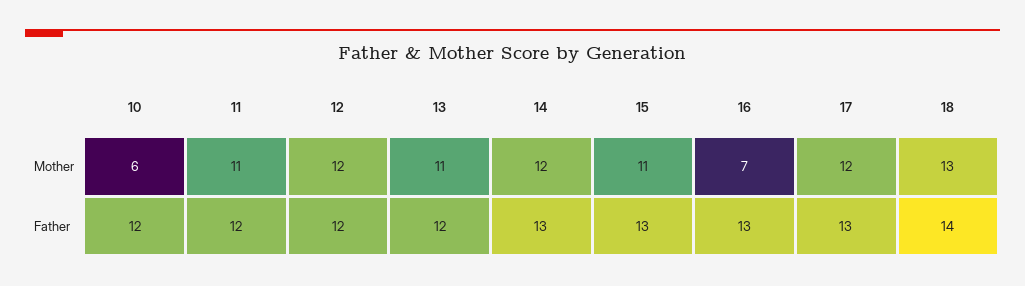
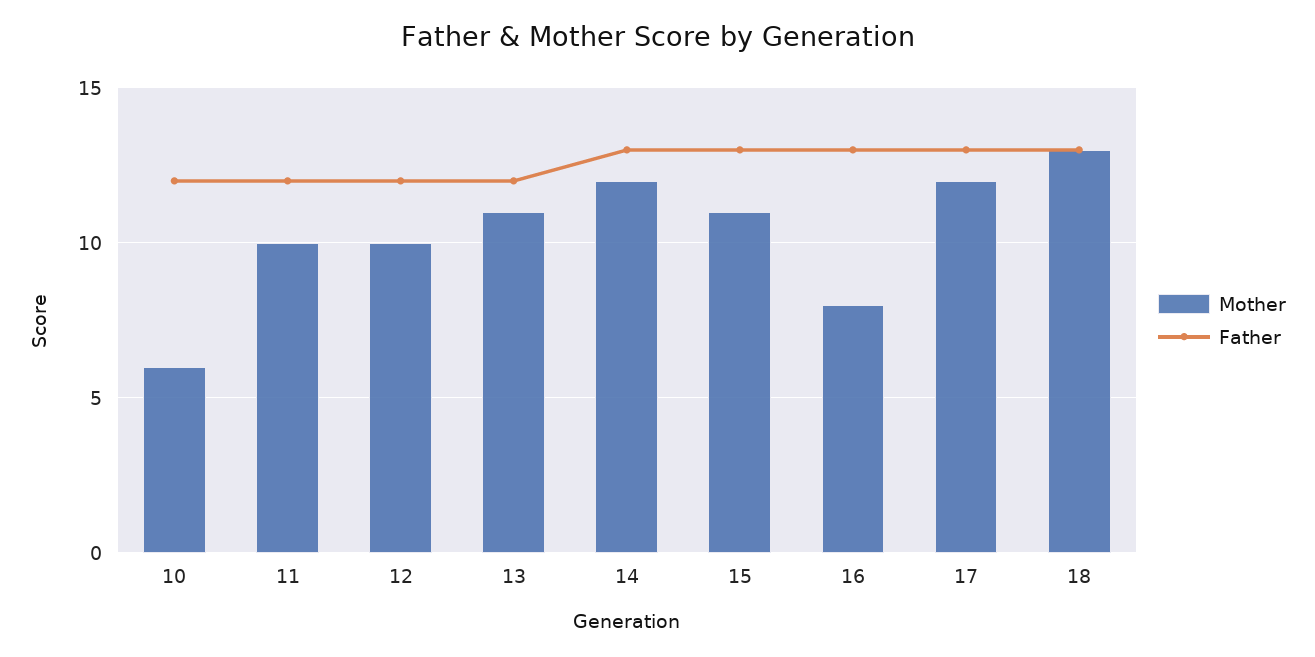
  {
    "Mother": {
      "10": 6,
-     "11": 11,
+     "11": 10,
-     "12": 12,
+     "12": 10,
      "13": 11,
      "14": 12,
      "15": 11,
-     "16": 7,
+     "16": 8,
      "17": 12,
      "18": 13
    },
    "Father": {
      "10": 12,
      "11": 12,
      "12": 12,
      "13": 12,
      "14": 13,
      "15": 13,
      "16": 13,
      "17": 13,
-     "18": 14
+     "18": 13
    }
  }

